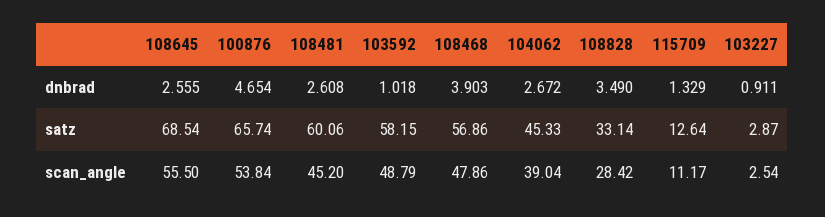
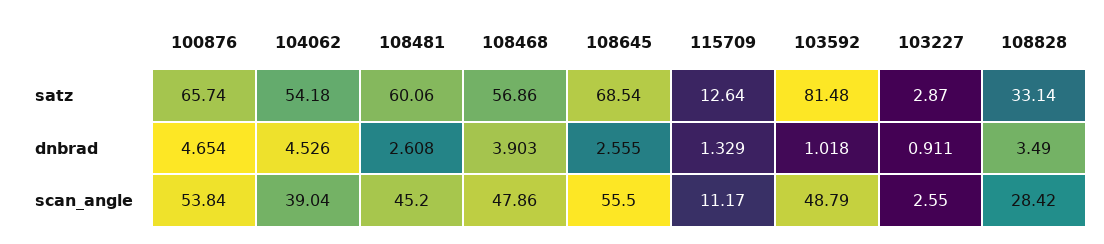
  {
    "108645": {
      "dnbrad": 2.555,
      "satz": 68.54,
      "scan_angle": 55.5
    },
    "100876": {
      "dnbrad": 4.654,
      "satz": 65.74,
      "scan_angle": 53.84
    },
    "108481": {
      "dnbrad": 2.608,
      "satz": 60.06,
      "scan_angle": 45.2
    },
    "103592": {
      "dnbrad": 1.018,
-     "satz": 58.15,
+     "satz": 81.48,
      "scan_angle": 48.79
    },
    "108468": {
      "dnbrad": 3.903,
      "satz": 56.86,
      "scan_angle": 47.86
    },
    "104062": {
-     "dnbrad": 2.672,
+     "dnbrad": 4.526,
-     "satz": 45.33,
+     "satz": 54.18,
      "scan_angle": 39.04
    },
    "108828": {
      "dnbrad": 3.49,
      "satz": 33.14,
      "scan_angle": 28.42
    },
    "115709": {
      "dnbrad": 1.329,
      "satz": 12.64,
      "scan_angle": 11.17
    },
    "103227": {
      "dnbrad": 0.911,
      "satz": 2.87,
-     "scan_angle": 2.54
+     "scan_angle": 2.55
    }
  }

